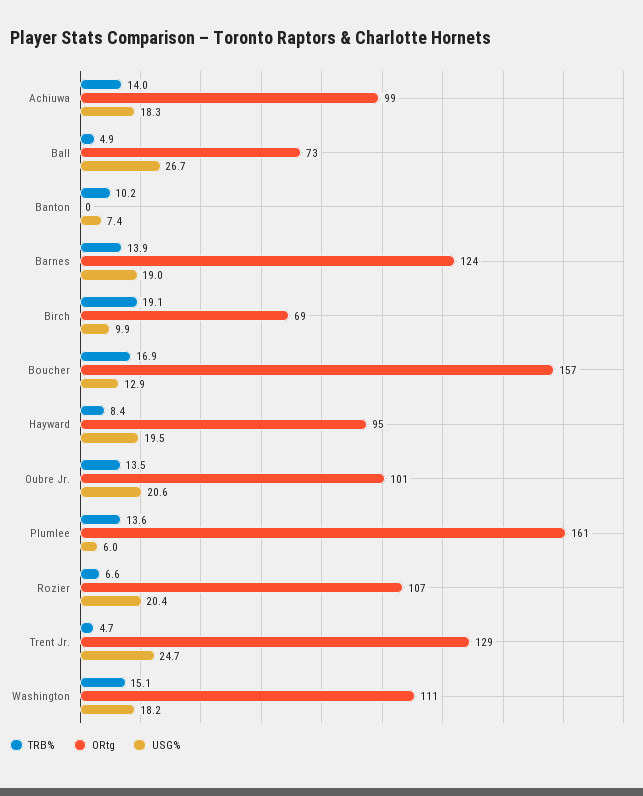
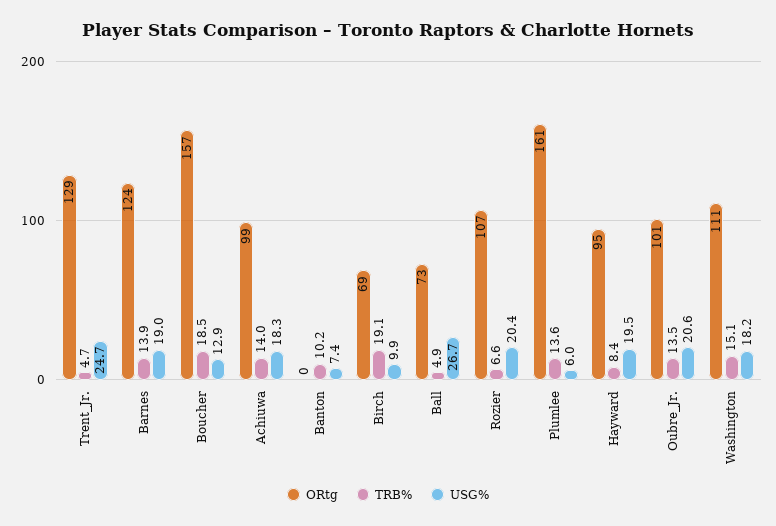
  {
    "TRB%": {
      "Achiuwa": 14,
      "Ball": 4.9,
      "Banton": 10.2,
      "Barnes": 13.9,
      "Birch": 19.1,
-     "Boucher": 16.9,
+     "Boucher": 18.5,
      "Hayward": 8.4,
      "Oubre Jr.": 13.5,
      "Plumlee": 13.6,
      "Rozier": 6.6,
      "Trent Jr.": 4.7,
      "Washington": 15.1
    },
    "ORtg": {
      "Achiuwa": 99,
      "Ball": 73,
      "Banton": 0,
      "Barnes": 124,
      "Birch": 69,
      "Boucher": 157,
      "Hayward": 95,
      "Oubre Jr.": 101,
      "Plumlee": 161,
      "Rozier": 107,
      "Trent Jr.": 129,
      "Washington": 111
    },
    "USG%": {
      "Achiuwa": 18.3,
      "Ball": 26.7,
      "Banton": 7.4,
      "Barnes": 19,
      "Birch": 9.9,
      "Boucher": 12.9,
      "Hayward": 19.5,
      "Oubre Jr.": 20.6,
      "Plumlee": 6,
      "Rozier": 20.4,
      "Trent Jr.": 24.7,
      "Washington": 18.2
    }
  }

